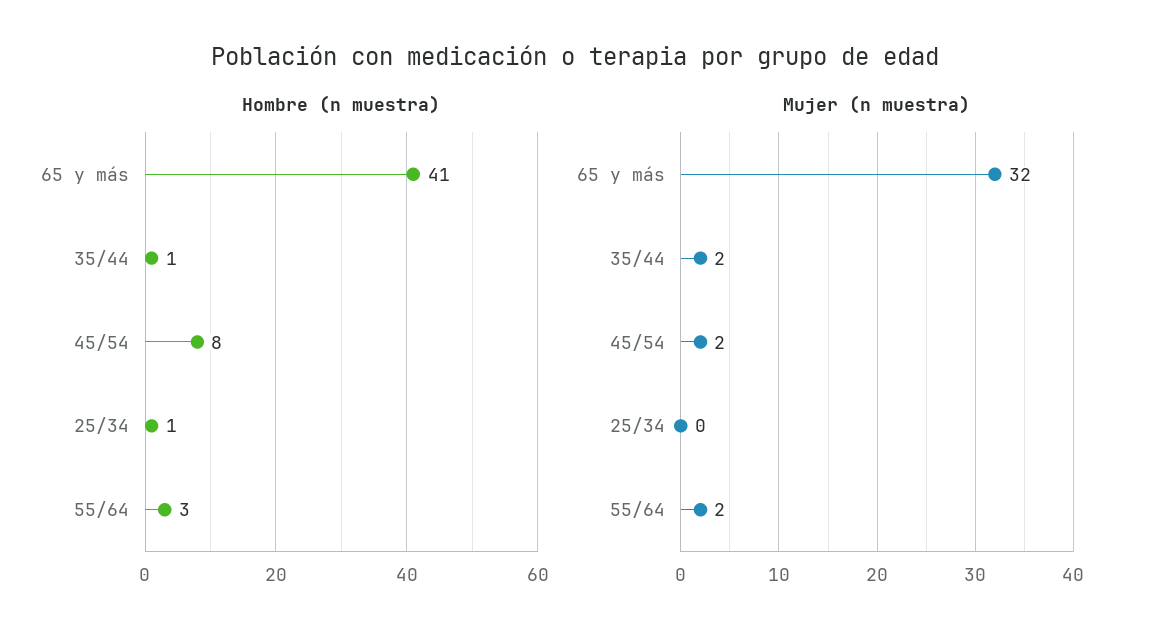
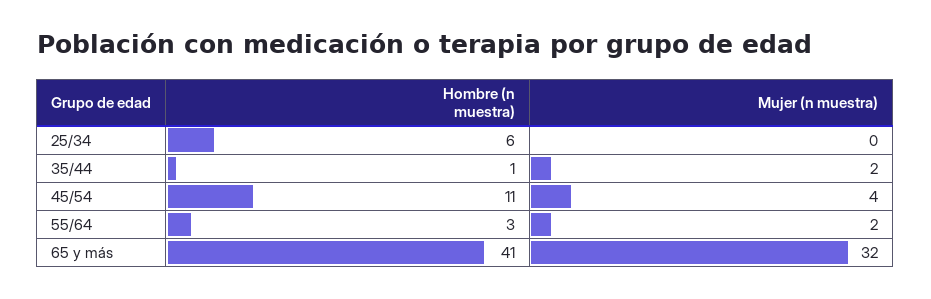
  {
    "Hombre (n muestra)": {
      "65 y más": 41,
      "35/44": 1,
-     "45/54": 8,
+     "45/54": 11,
-     "25/34": 1,
+     "25/34": 6,
      "55/64": 3
    },
    "Mujer (n muestra)": {
      "65 y más": 32,
      "35/44": 2,
-     "45/54": 2,
+     "45/54": 4,
      "25/34": 0,
      "55/64": 2
    }
  }

